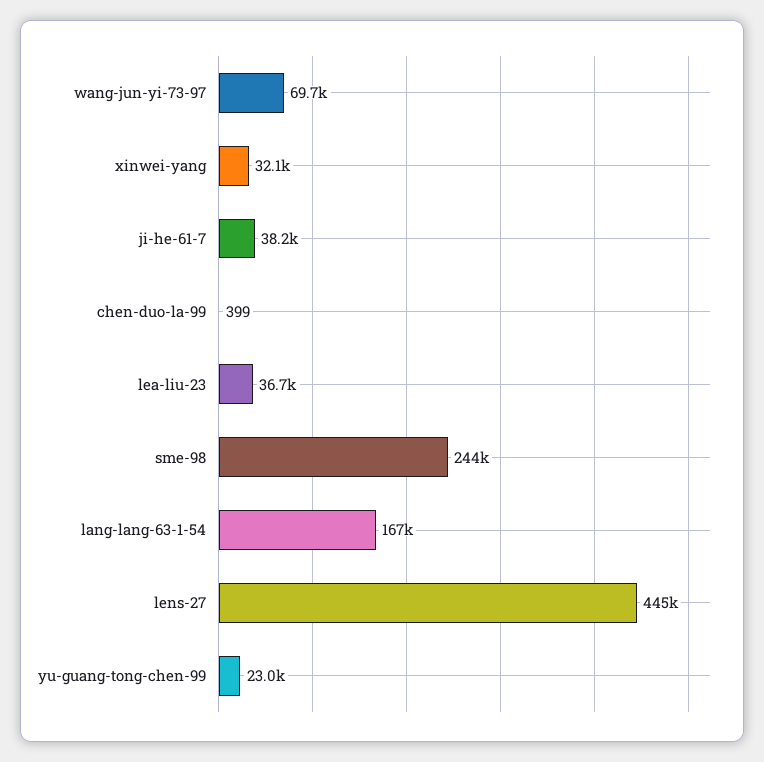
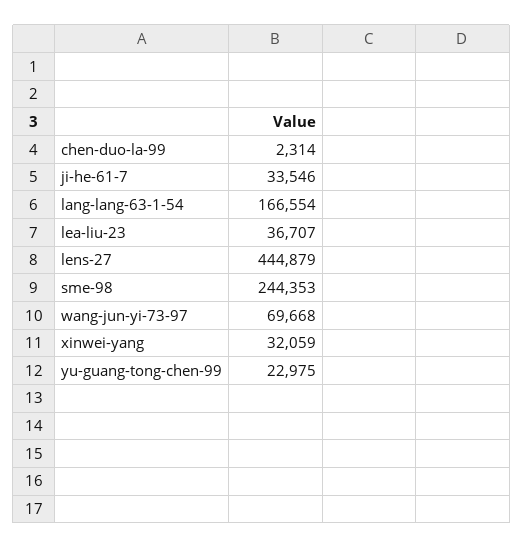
  {
    "wang-jun-yi-73-97": 69668,
    "xinwei-yang": 32059,
-   "ji-he-61-7": 38200,
+   "ji-he-61-7": 33546,
-   "chen-duo-la-99": 399,
+   "chen-duo-la-99": 2314,
    "lea-liu-23": 36707,
    "sme-98": 244353,
    "lang-lang-63-1-54": 166554,
    "lens-27": 444879,
    "yu-guang-tong-chen-99": 22975
  }

